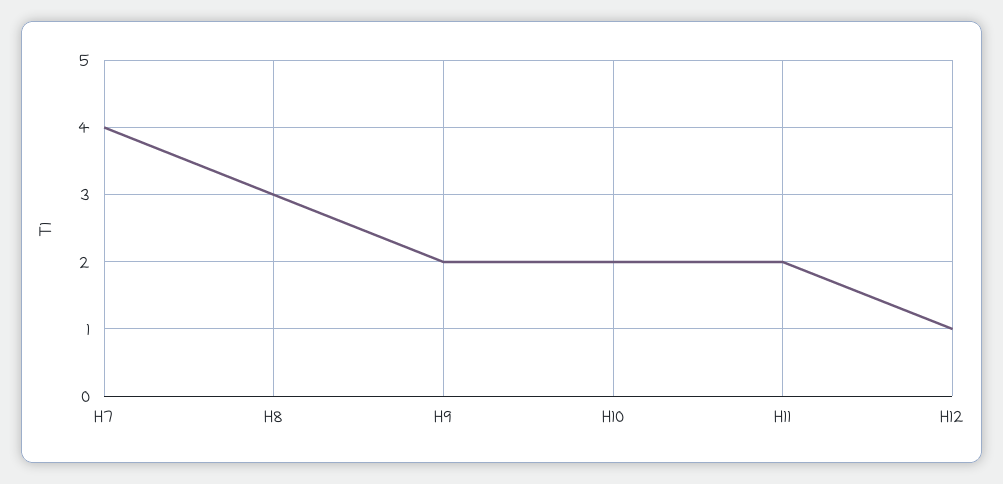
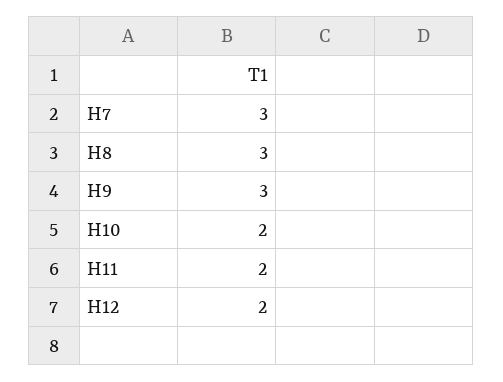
  {
-   "H7": 4,
+   "H7": 3,
    "H8": 3,
-   "H9": 2,
+   "H9": 3,
    "H10": 2,
    "H11": 2,
-   "H12": 1
+   "H12": 2
  }

